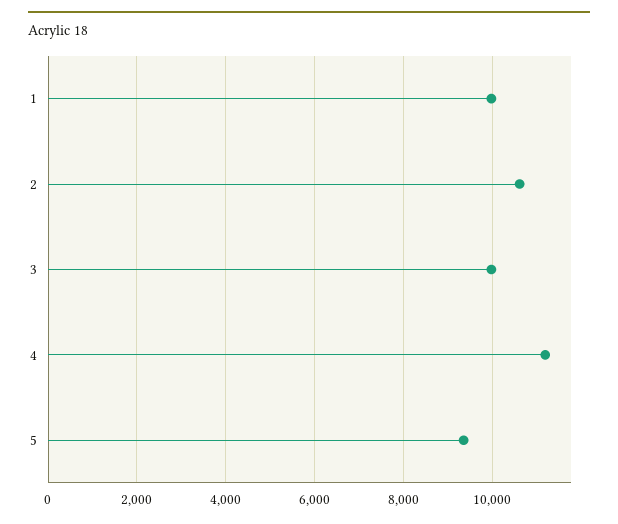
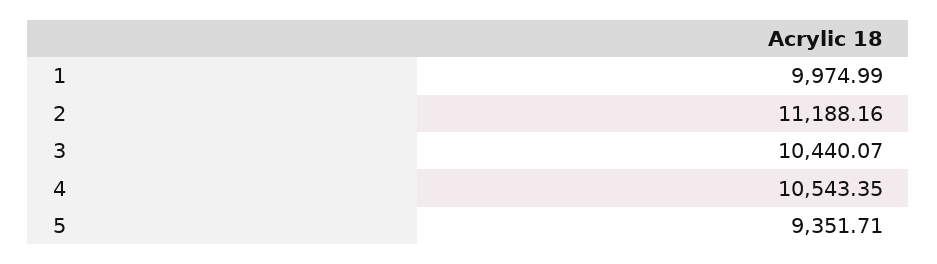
  {
    "1": 9974.99,
-   "2": 10600,
+   "2": 11188.16,
-   "3": 10000,
+   "3": 10440.07,
-   "4": 11200,
+   "4": 10543.35,
    "5": 9351.71
  }

